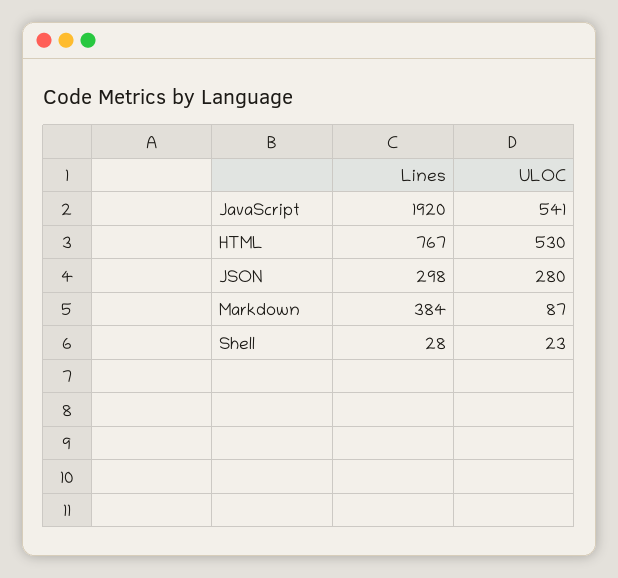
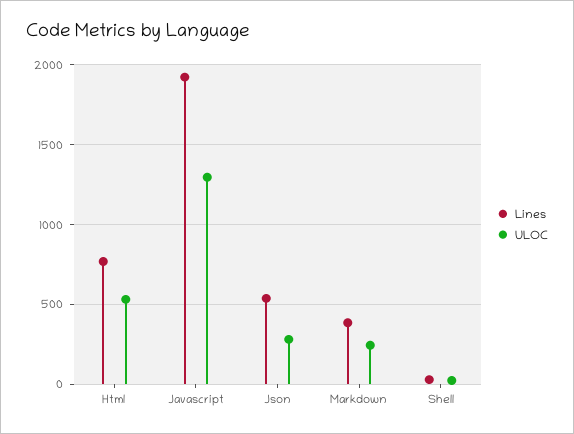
  {
    "Lines": {
      "JavaScript": 1920,
      "HTML": 767,
-     "JSON": 298,
+     "JSON": 550,
      "Markdown": 384,
      "Shell": 28
    },
    "ULOC": {
-     "JavaScript": 541,
+     "JavaScript": 1300,
      "HTML": 530,
      "JSON": 280,
-     "Markdown": 87,
+     "Markdown": 250,
      "Shell": 23
    }
  }

